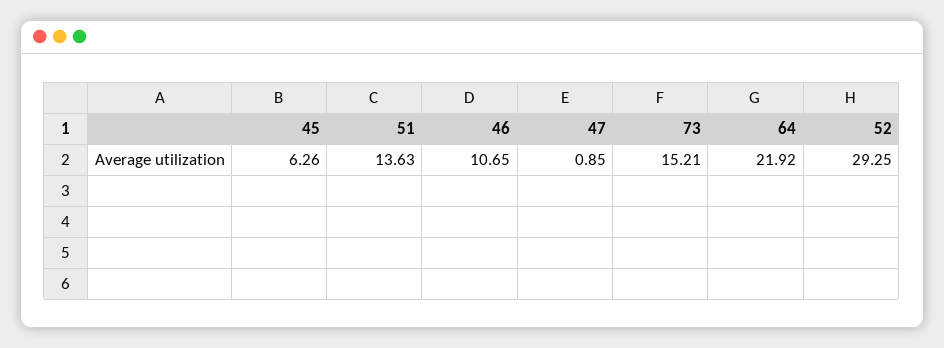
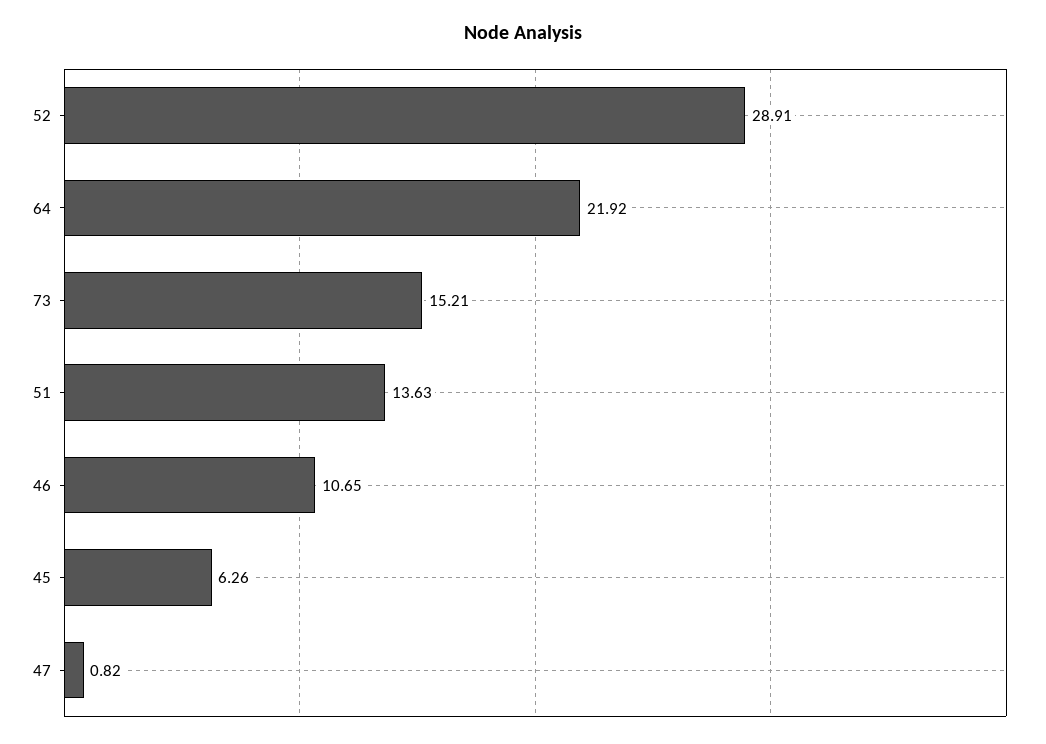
  {
    "45": 6.26,
    "51": 13.63,
    "46": 10.65,
-   "47": 0.85,
+   "47": 0.82,
    "73": 15.21,
    "64": 21.92,
-   "52": 29.25
+   "52": 28.91
  }

